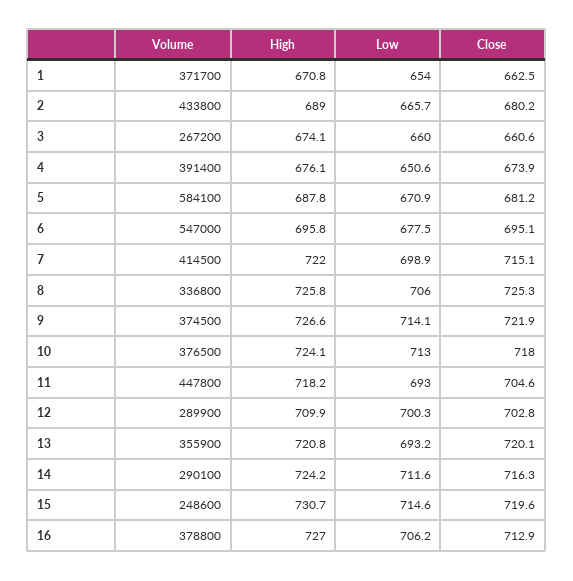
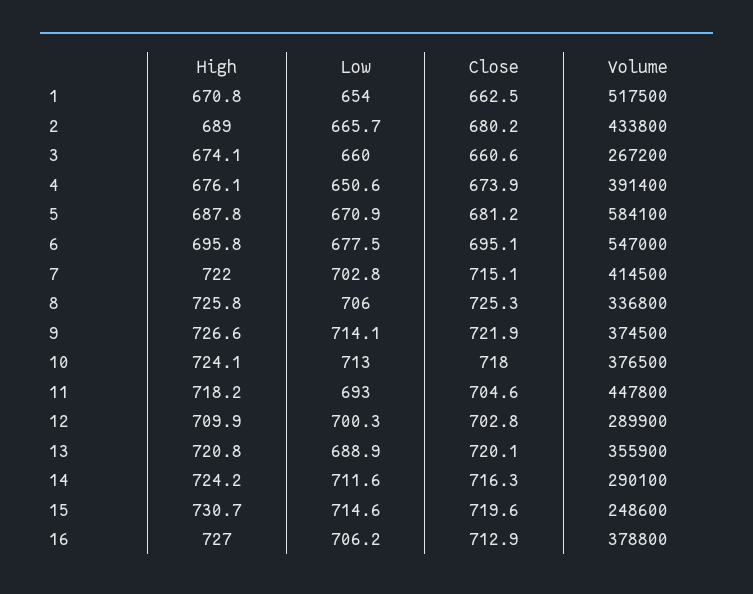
  {
    "Volume": {
-     "1": 371700,
+     "1": 517500,
      "2": 433800,
      "3": 267200,
      "4": 391400,
      "5": 584100,
      "6": 547000,
      "7": 414500,
      "8": 336800,
      "9": 374500,
      "10": 376500,
      "11": 447800,
      "12": 289900,
      "13": 355900,
      "14": 290100,
      "15": 248600,
      "16": 378800
    },
    "High": {
      "1": 670.8,
      "2": 689,
      "3": 674.1,
      "4": 676.1,
      "5": 687.8,
      "6": 695.8,
      "7": 722,
      "8": 725.8,
      "9": 726.6,
      "10": 724.1,
      "11": 718.2,
      "12": 709.9,
      "13": 720.8,
      "14": 724.2,
      "15": 730.7,
      "16": 727
    },
    "Low": {
      "1": 654,
      "2": 665.7,
      "3": 660,
      "4": 650.6,
      "5": 670.9,
      "6": 677.5,
-     "7": 698.9,
+     "7": 702.8,
      "8": 706,
      "9": 714.1,
      "10": 713,
      "11": 693,
      "12": 700.3,
-     "13": 693.2,
+     "13": 688.9,
      "14": 711.6,
      "15": 714.6,
      "16": 706.2
    },
    "Close": {
      "1": 662.5,
      "2": 680.2,
      "3": 660.6,
      "4": 673.9,
      "5": 681.2,
      "6": 695.1,
      "7": 715.1,
      "8": 725.3,
      "9": 721.9,
      "10": 718,
      "11": 704.6,
      "12": 702.8,
      "13": 720.1,
      "14": 716.3,
      "15": 719.6,
      "16": 712.9
    }
  }

